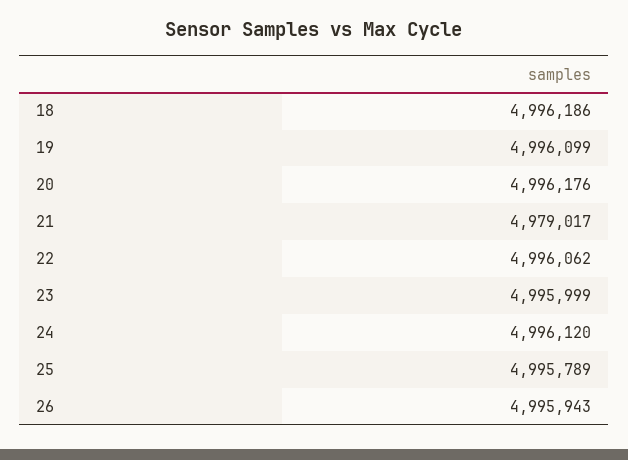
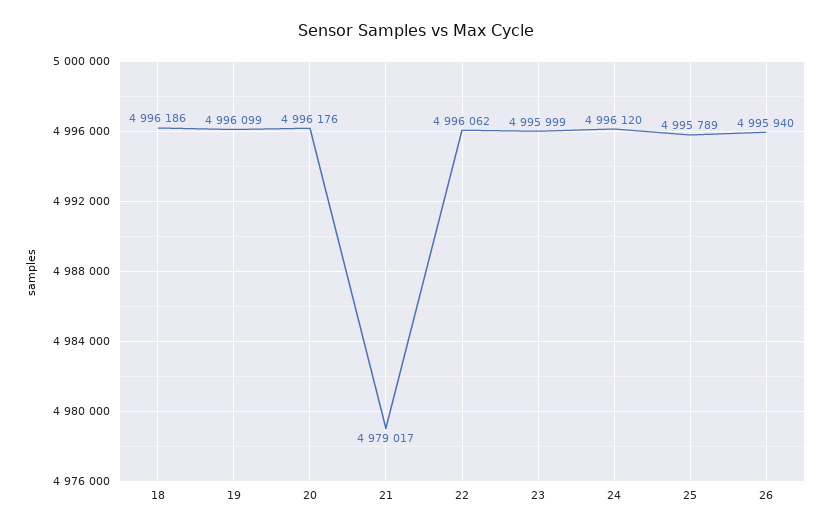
  {
    "18": 4996186,
    "19": 4996099,
    "20": 4996176,
    "21": 4979017,
    "22": 4996062,
    "23": 4995999,
    "24": 4996120,
    "25": 4995789,
-   "26": 4995943
+   "26": 4995940
  }

